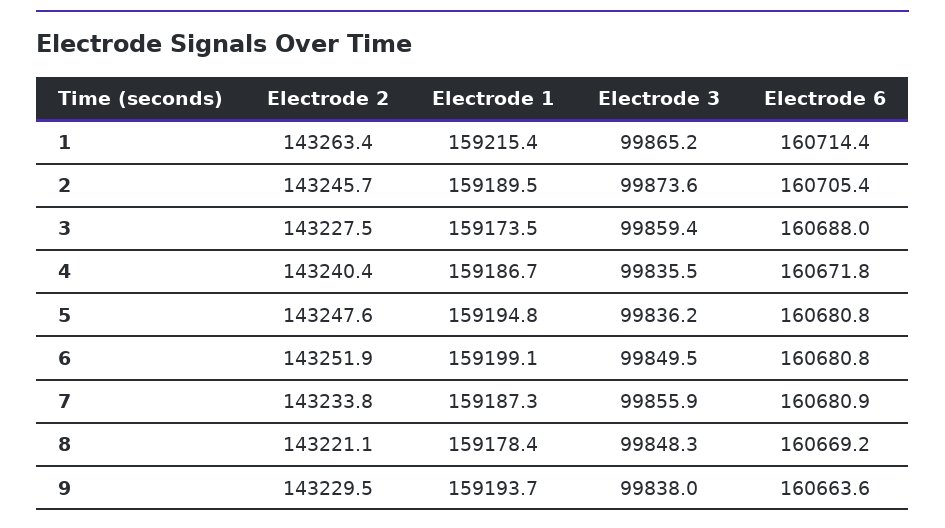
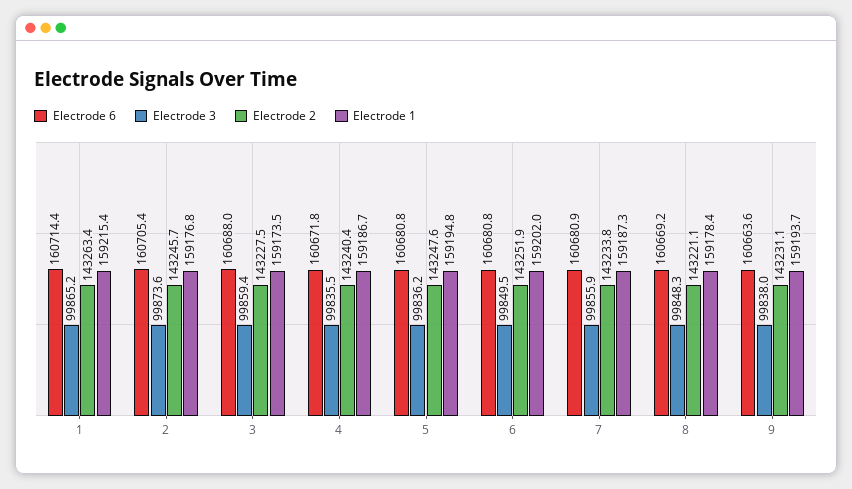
  {
    "Electrode 2": {
      "1": 143263.4,
      "2": 143245.7,
      "3": 143227.5,
      "4": 143240.4,
      "5": 143247.6,
      "6": 143251.9,
      "7": 143233.8,
      "8": 143221.1,
-     "9": 143229.5
+     "9": 143231.1
    },
    "Electrode 1": {
      "1": 159215.4,
-     "2": 159189.5,
+     "2": 159176.8,
      "3": 159173.5,
      "4": 159186.7,
      "5": 159194.8,
-     "6": 159199.1,
+     "6": 159202,
      "7": 159187.3,
      "8": 159178.4,
      "9": 159193.7
    },
    "Electrode 3": {
      "1": 99865.2,
      "2": 99873.6,
      "3": 99859.4,
      "4": 99835.5,
      "5": 99836.2,
      "6": 99849.5,
      "7": 99855.9,
      "8": 99848.3,
      "9": 99838
    },
    "Electrode 6": {
      "1": 160714.4,
      "2": 160705.4,
      "3": 160688,
      "4": 160671.8,
      "5": 160680.8,
      "6": 160680.8,
      "7": 160680.9,
      "8": 160669.2,
      "9": 160663.6
    }
  }

